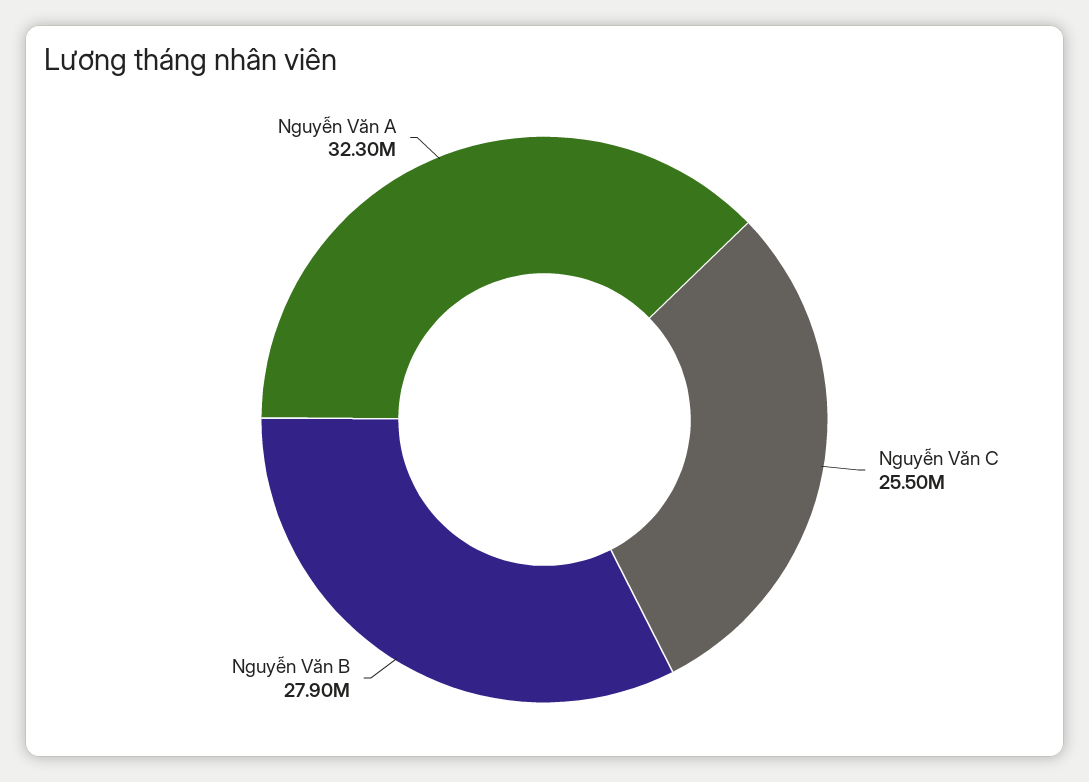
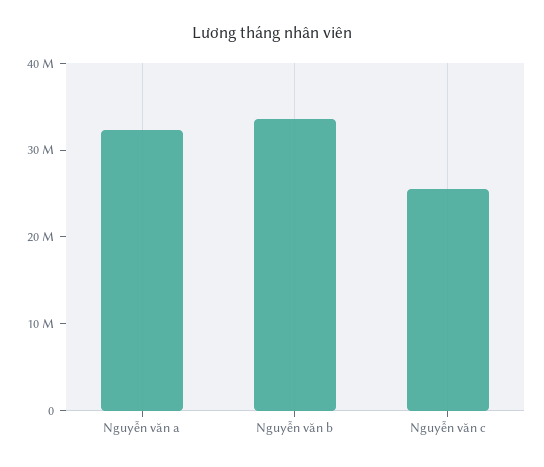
  {
    "Nguyễn Văn C": 25500000,
-   "Nguyễn Văn B": 27900000,
+   "Nguyễn Văn B": 34000000,
    "Nguyễn Văn A": 32300000
  }

